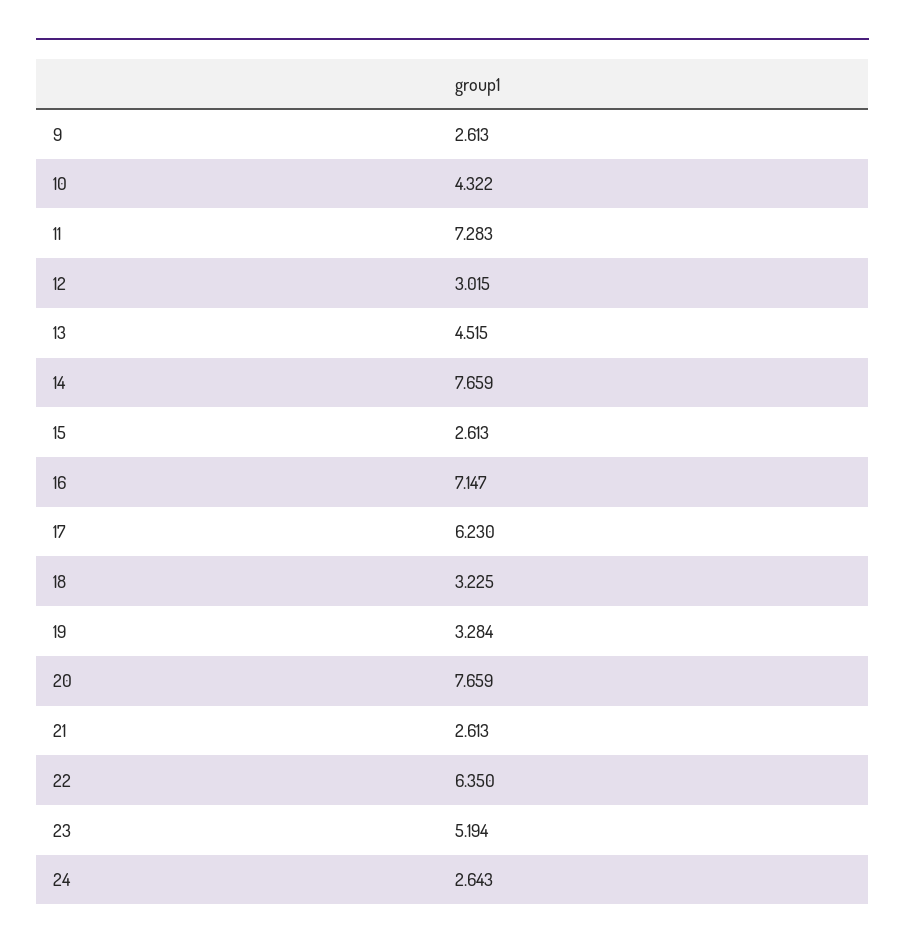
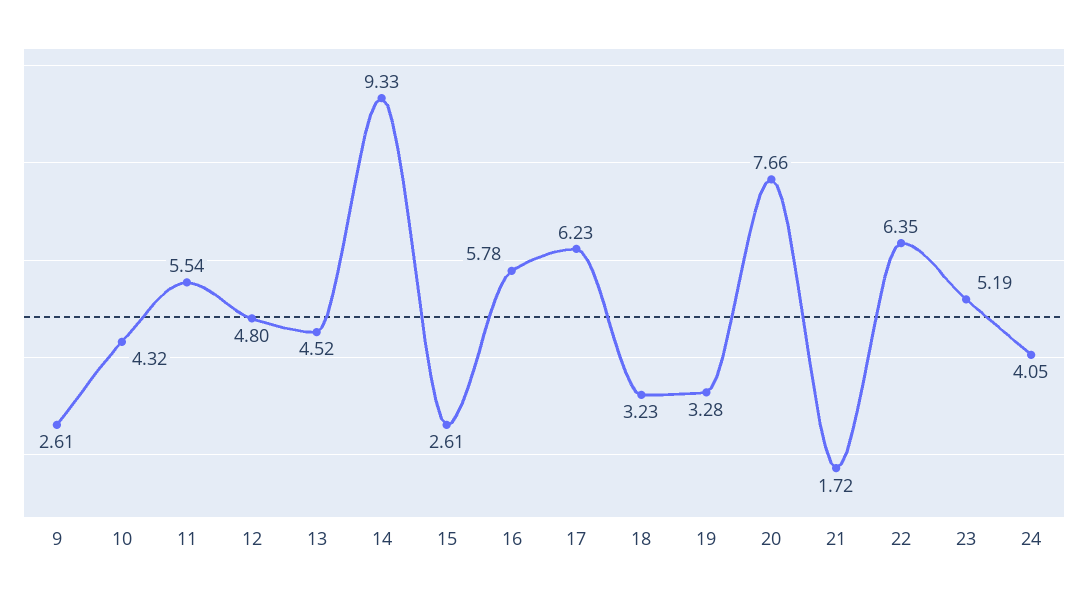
  {
    "9": 2.613,
    "10": 4.322,
-   "11": 7.283,
+   "11": 5.54,
-   "12": 3.015,
+   "12": 4.8,
    "13": 4.515,
-   "14": 7.659,
+   "14": 9.33,
    "15": 2.613,
-   "16": 7.147,
+   "16": 5.78,
    "17": 6.23,
    "18": 3.225,
    "19": 3.284,
    "20": 7.659,
-   "21": 2.613,
+   "21": 1.72,
    "22": 6.35,
    "23": 5.194,
-   "24": 2.643
+   "24": 4.05
  }

